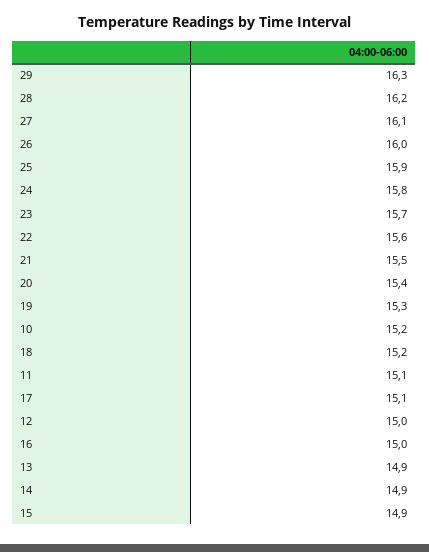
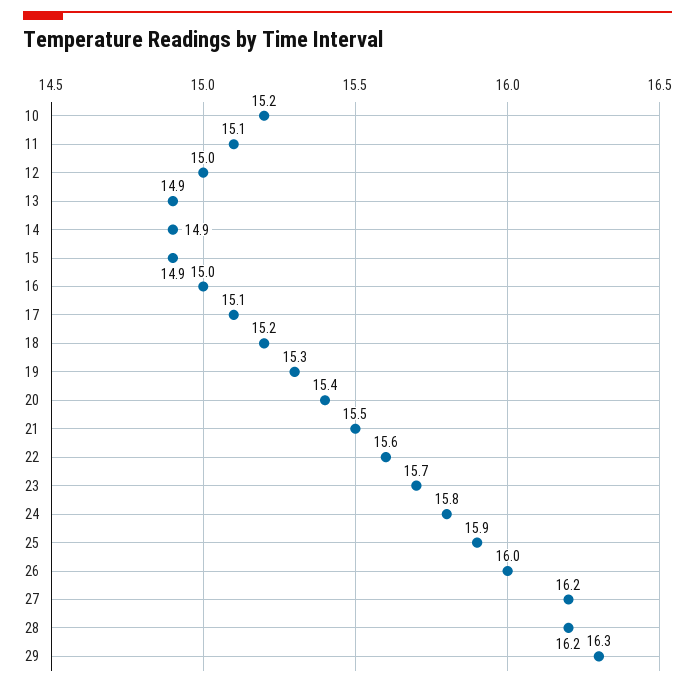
  {
    "29": 16.3,
    "28": 16.2,
-   "27": 16.1,
+   "27": 16.2,
    "26": 16,
    "25": 15.9,
    "24": 15.8,
    "23": 15.7,
    "22": 15.6,
    "21": 15.5,
    "20": 15.4,
    "19": 15.3,
    "10": 15.2,
    "18": 15.2,
    "11": 15.1,
    "17": 15.1,
    "12": 15,
    "16": 15,
    "13": 14.9,
    "14": 14.9,
    "15": 14.9
  }

